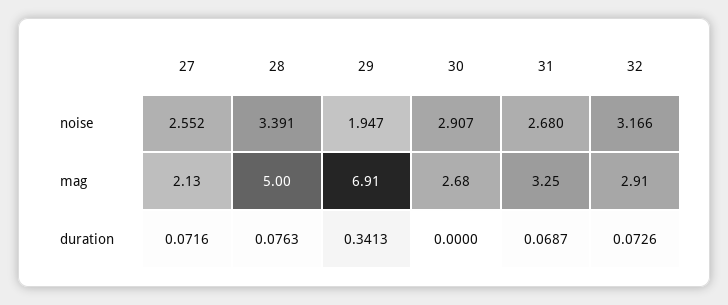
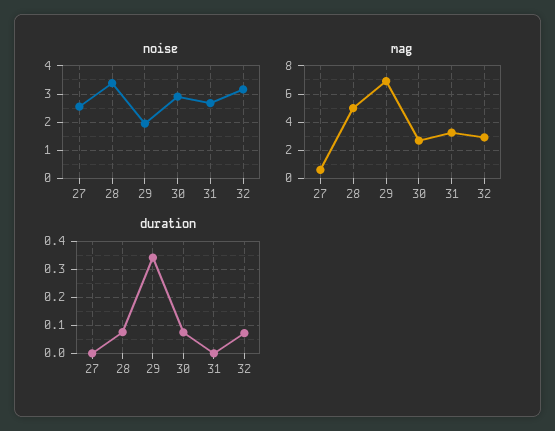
  {
    "noise": {
      "27": 2.552,
      "28": 3.391,
      "29": 1.947,
      "30": 2.907,
      "31": 2.68,
      "32": 3.166
    },
    "mag": {
-     "27": 2.13,
+     "27": 0.5,
      "28": 5,
      "29": 6.91,
      "30": 2.68,
      "31": 3.25,
      "32": 2.91
    },
    "duration": {
-     "27": 0.0716,
+     "27": 0,
      "28": 0.0763,
      "29": 0.3413,
-     "30": 0,
+     "30": 0.075,
-     "31": 0.0687,
+     "31": 0,
      "32": 0.0726
    }
  }

